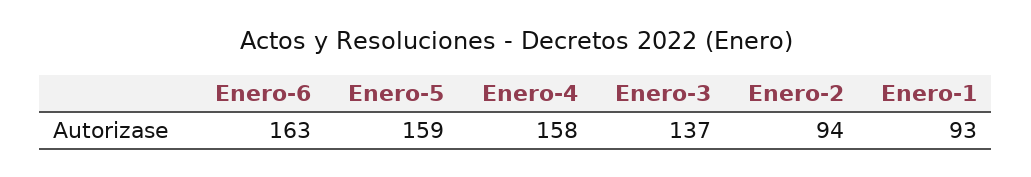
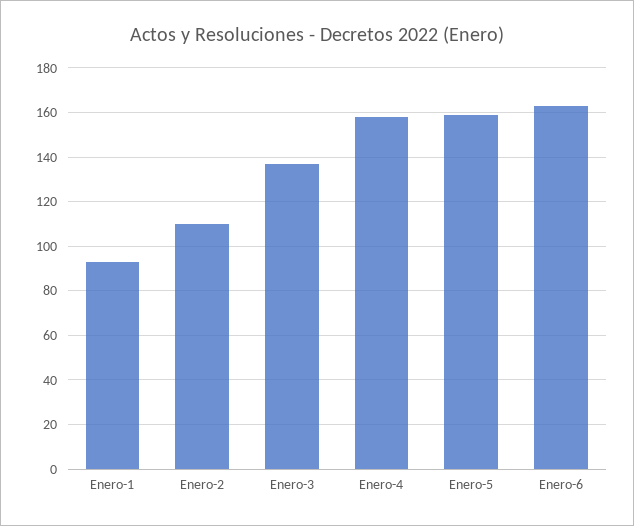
  {
    "Enero-6": 163,
    "Enero-5": 159,
    "Enero-4": 158,
    "Enero-3": 137,
-   "Enero-2": 94,
+   "Enero-2": 110,
    "Enero-1": 93
  }

